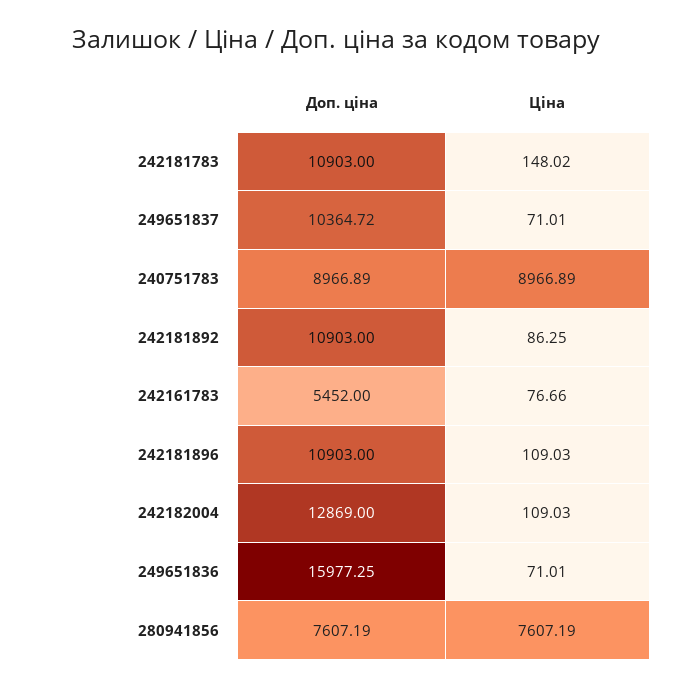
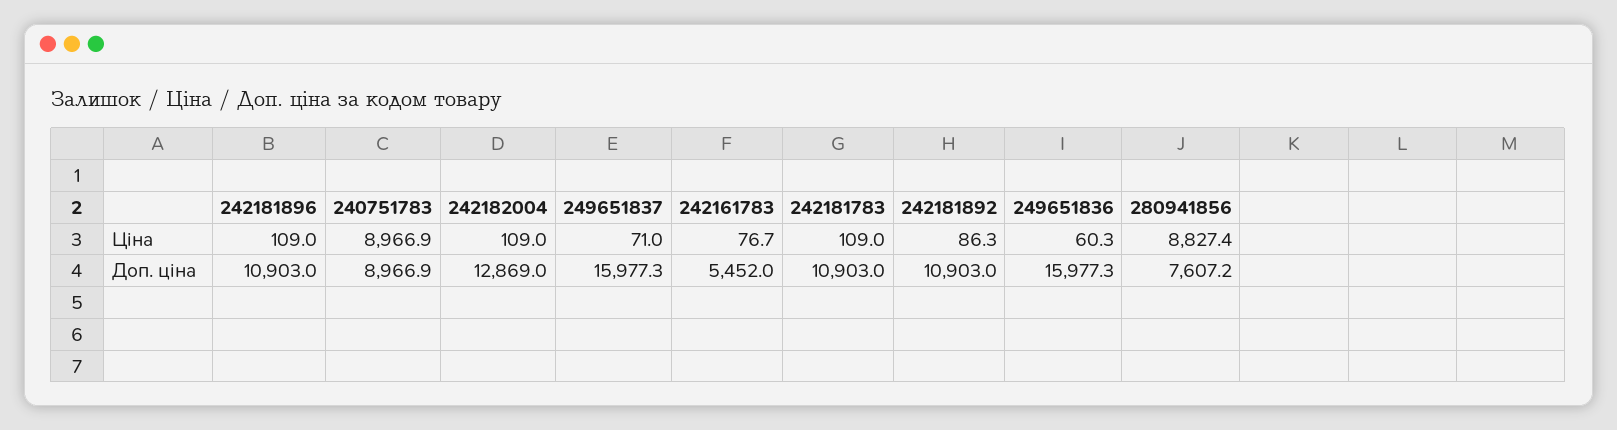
  {
    "Доп. ціна": {
      "242181783": 10903,
-     "249651837": 10364.72,
+     "249651837": 15977.3,
      "240751783": 8966.89,
      "242181892": 10903,
      "242161783": 5452,
      "242181896": 10903,
      "242182004": 12869,
      "249651836": 15977.25,
      "280941856": 7607.19
    },
    "Ціна": {
-     "242181783": 148.02,
+     "242181783": 109,
      "249651837": 71.01,
      "240751783": 8966.89,
      "242181892": 86.25,
      "242161783": 76.66,
      "242181896": 109.03,
      "242182004": 109.03,
-     "249651836": 71.01,
+     "249651836": 60.3,
-     "280941856": 7607.19
+     "280941856": 8827.4
    }
  }

